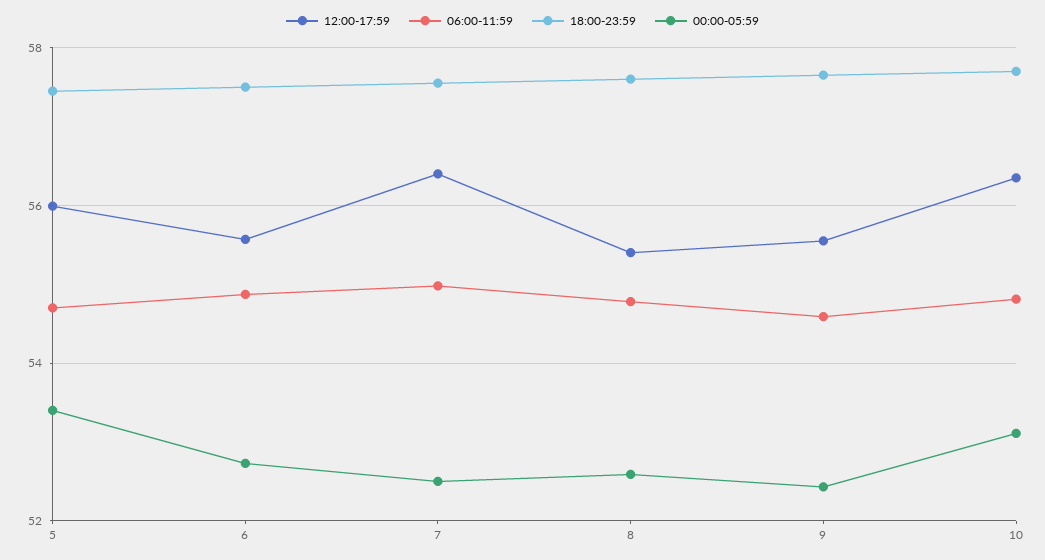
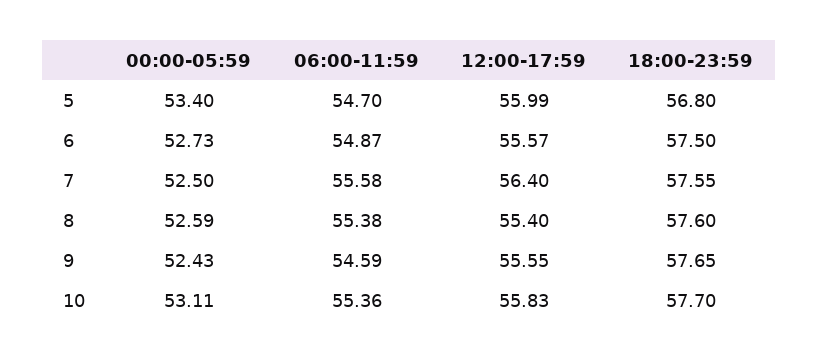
  {
    "12:00-17:59": {
      "5": 55.99,
      "6": 55.57,
      "7": 56.4,
      "8": 55.4,
      "9": 55.55,
-     "10": 56.4
+     "10": 55.83
    },
    "06:00-11:59": {
      "5": 54.7,
      "6": 54.87,
-     "7": 55,
+     "7": 55.58,
-     "8": 54.8,
+     "8": 55.38,
      "9": 54.59,
-     "10": 54.8
+     "10": 55.36
    },
    "18:00-23:59": {
-     "5": 57.4,
+     "5": 56.8,
      "6": 57.5,
      "7": 57.55,
      "8": 57.6,
      "9": 57.65,
      "10": 57.7
    },
    "00:00-05:59": {
      "5": 53.4,
      "6": 52.73,
      "7": 52.5,
      "8": 52.59,
      "9": 52.43,
      "10": 53.11
    }
  }

